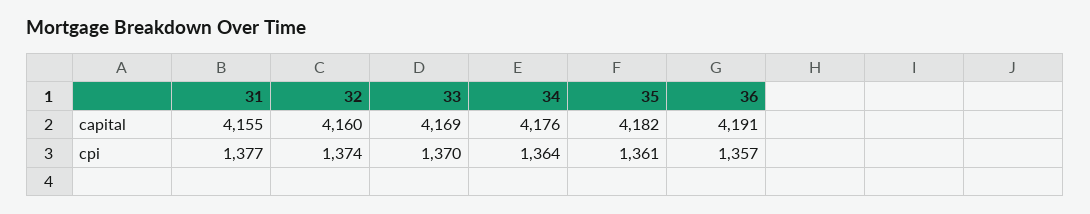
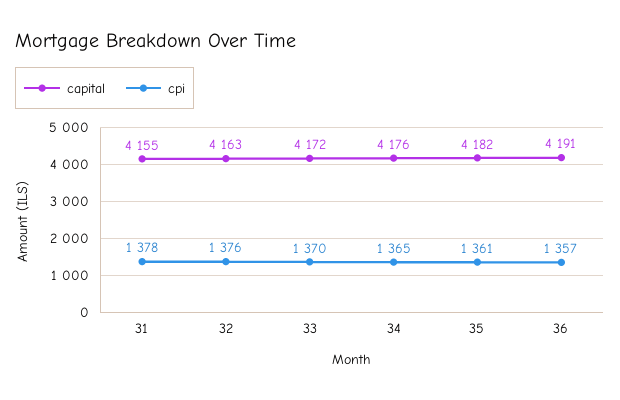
  {
    "capital": {
      "31": 4155,
-     "32": 4160,
+     "32": 4163,
-     "33": 4169,
+     "33": 4172,
      "34": 4176,
      "35": 4182,
      "36": 4191
    },
    "cpi": {
-     "31": 1377,
+     "31": 1378,
-     "32": 1374,
+     "32": 1376,
      "33": 1370,
-     "34": 1364,
+     "34": 1365,
      "35": 1361,
      "36": 1357
    }
  }

